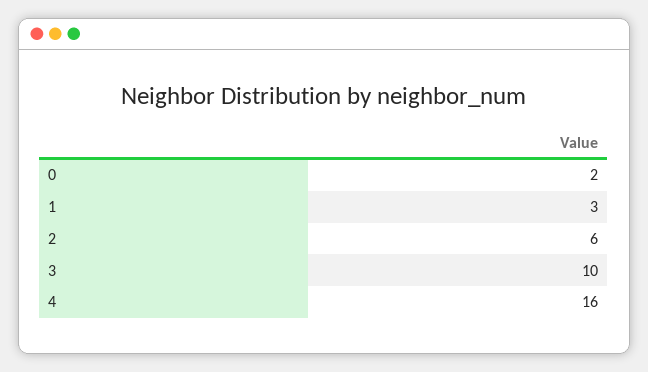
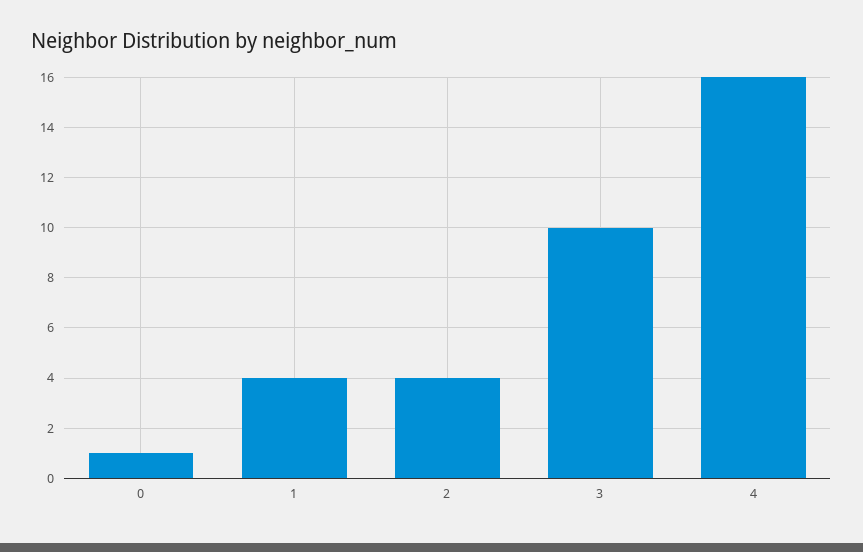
  {
-   "0": 2,
+   "0": 1,
-   "1": 3,
+   "1": 4,
-   "2": 6,
+   "2": 4,
    "3": 10,
    "4": 16
  }

